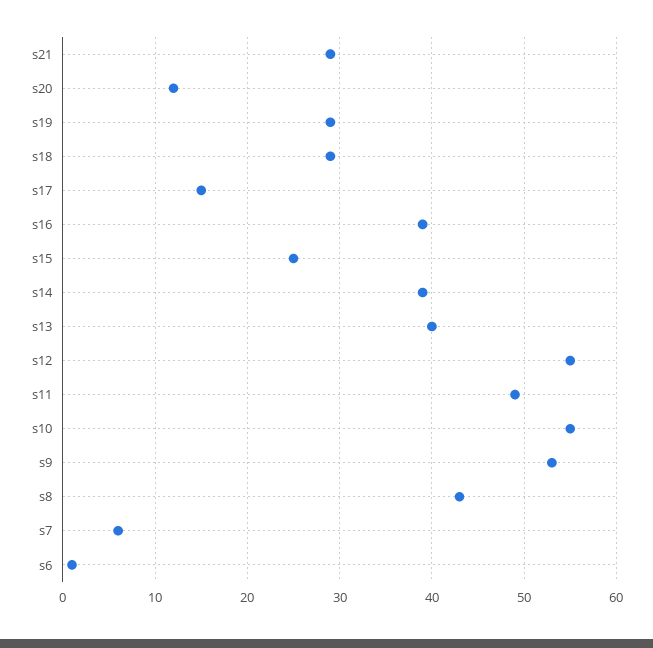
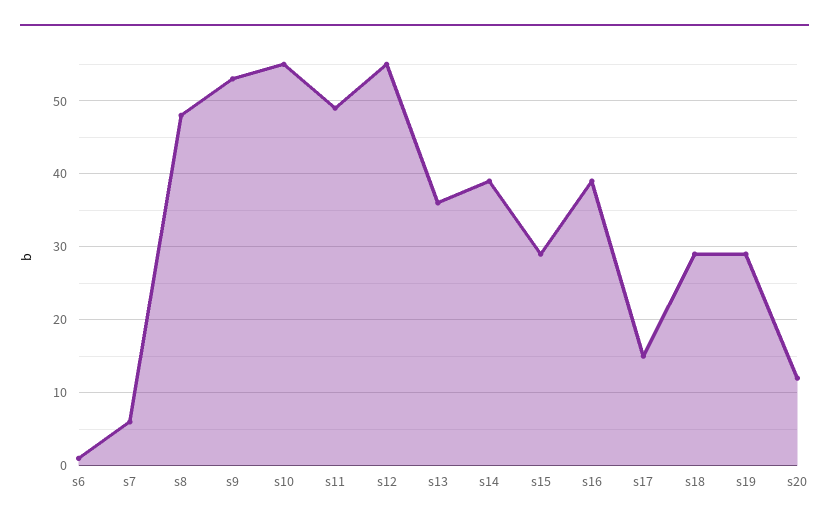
  {
-   "s21": 29,
    "s20": 12,
    "s19": 29,
    "s18": 29,
    "s17": 15,
    "s16": 39,
-   "s15": 25,
+   "s15": 29,
    "s14": 39,
-   "s13": 40,
+   "s13": 36,
    "s12": 55,
    "s11": 49,
    "s10": 55,
    "s9": 53,
-   "s8": 43,
+   "s8": 48,
    "s7": 6,
    "s6": 1
  }

